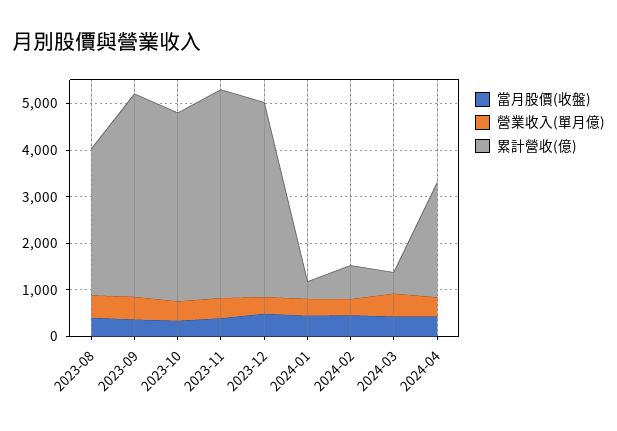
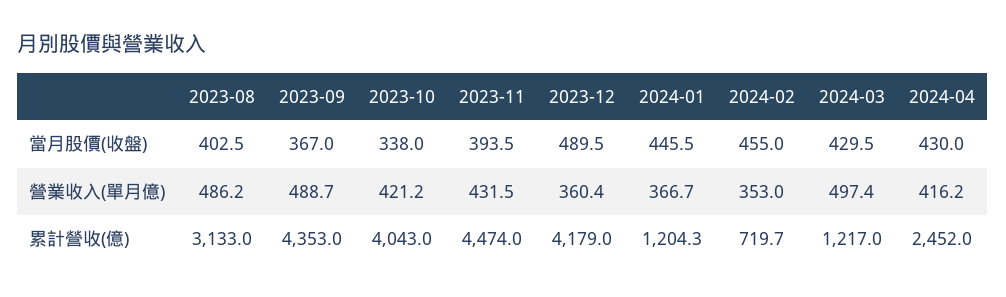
  {
    "當月股價(收盤)": {
      "2023-08": 402.5,
      "2023-09": 367,
      "2023-10": 338,
      "2023-11": 393.5,
      "2023-12": 489.5,
      "2024-01": 445.5,
      "2024-02": 455,
      "2024-03": 429.5,
      "2024-04": 430
    },
    "營業收入(單月億)": {
      "2023-08": 486.2,
      "2023-09": 488.7,
      "2023-10": 421.2,
      "2023-11": 431.5,
      "2023-12": 360.4,
      "2024-01": 366.7,
      "2024-02": 353,
      "2024-03": 497.4,
      "2024-04": 416.2
    },
    "累計營收(億)": {
      "2023-08": 3133,
      "2023-09": 4353,
      "2023-10": 4043,
      "2023-11": 4474,
      "2023-12": 4179,
-     "2024-01": 400,
+     "2024-01": 1204.3,
      "2024-02": 719.7,
-     "2024-03": 400,
+     "2024-03": 1217,
      "2024-04": 2452
    }
  }

